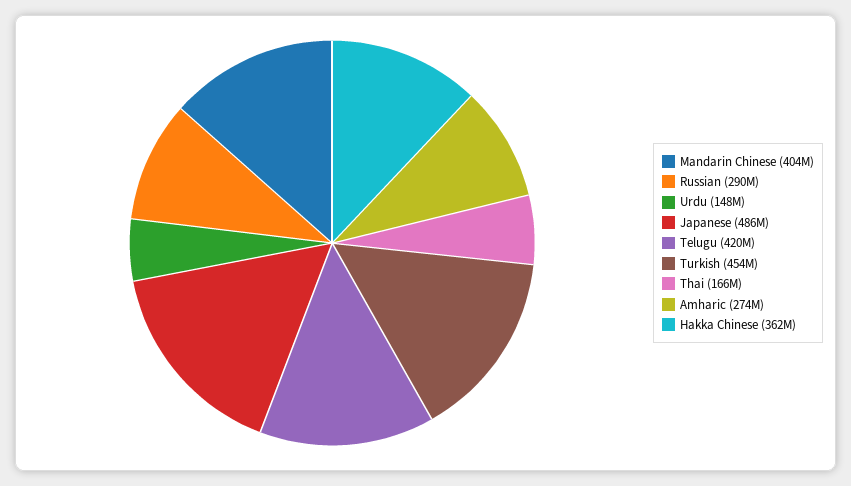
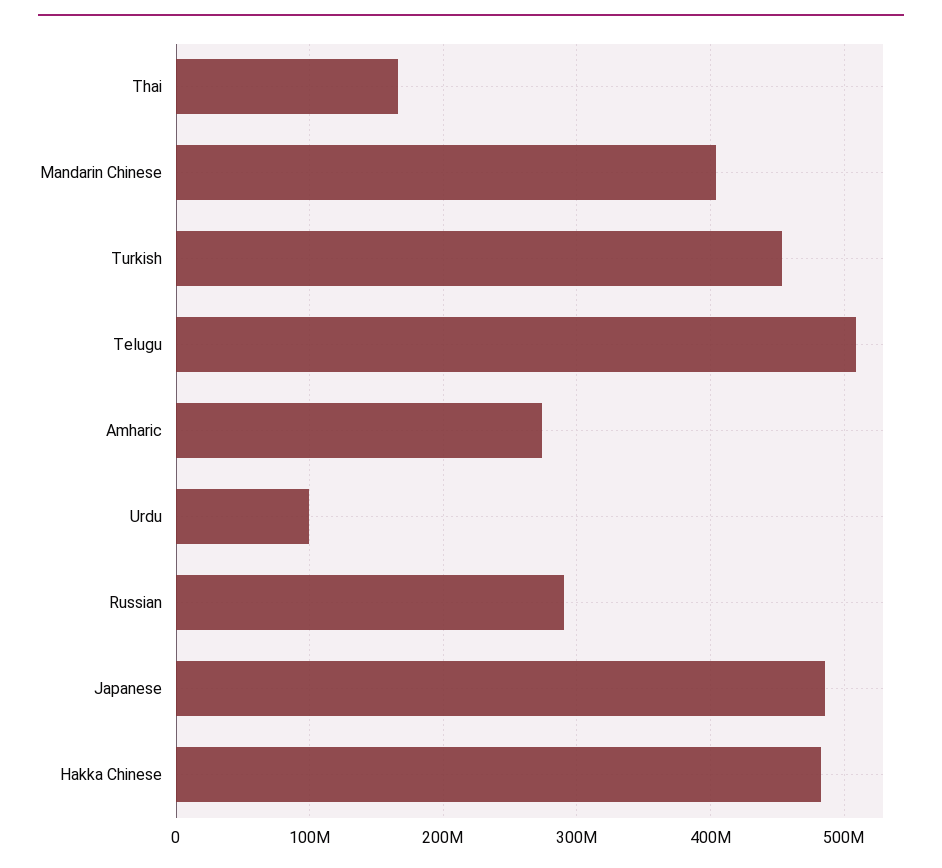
  {
    "Mandarin Chinese": 404000000,
    "Russian": 290000000,
-   "Urdu": 148000000,
+   "Urdu": 100000000,
    "Japanese": 486000000,
-   "Telugu": 420000000,
+   "Telugu": 510000000,
    "Turkish": 454000000,
    "Thai": 166000000,
    "Amharic": 274000000,
-   "Hakka Chinese": 362000000
+   "Hakka Chinese": 480000000
  }

